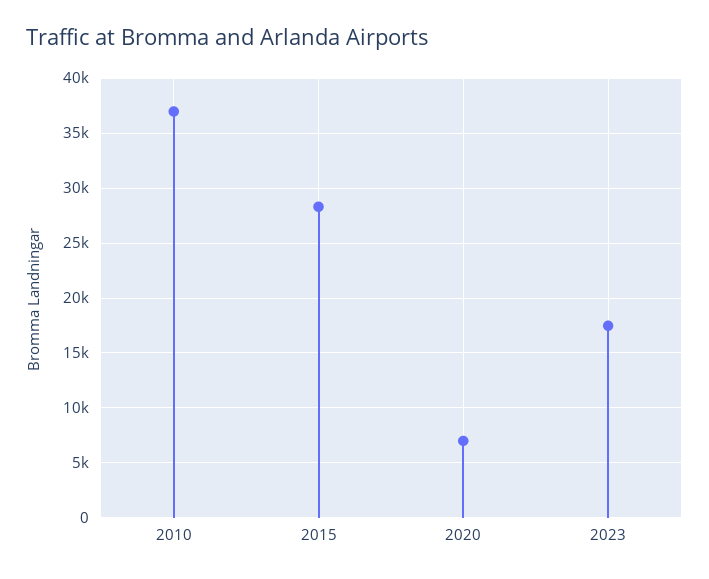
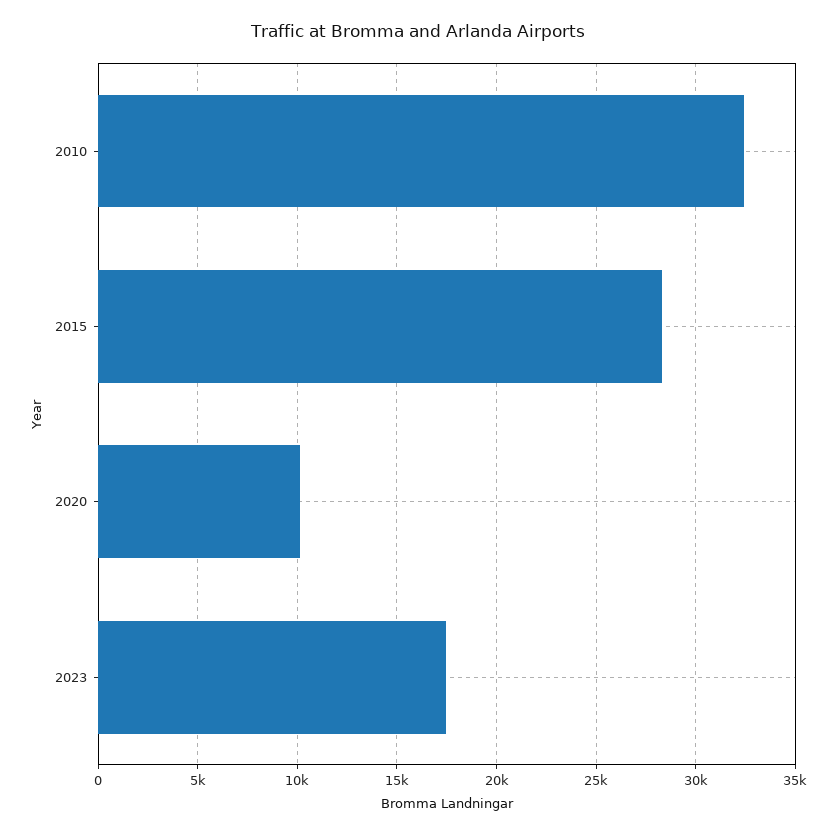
  {
-   "2010": 37000,
+   "2010": 32500,
    "2015": 28500,
-   "2020": 7000,
+   "2020": 10000,
    "2023": 17500
  }

